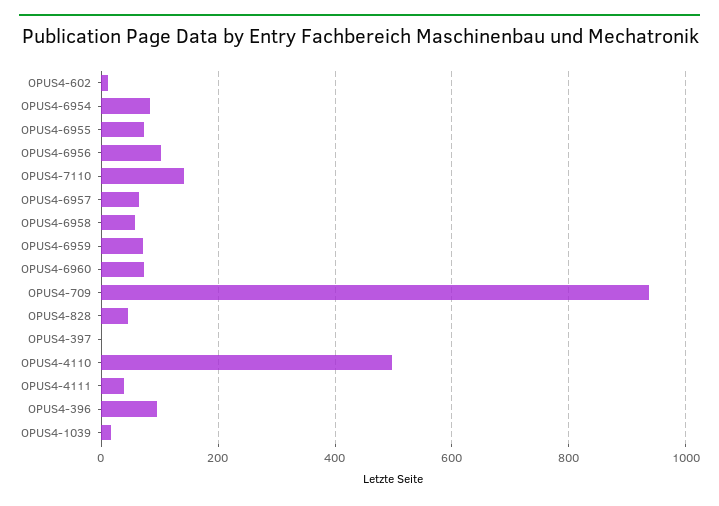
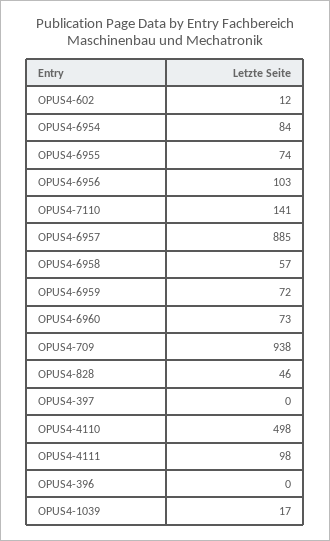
  {
    "OPUS4-602": 12,
    "OPUS4-6954": 84,
    "OPUS4-6955": 74,
    "OPUS4-6956": 103,
    "OPUS4-7110": 141,
-   "OPUS4-6957": 60,
+   "OPUS4-6957": 885,
    "OPUS4-6958": 57,
    "OPUS4-6959": 72,
    "OPUS4-6960": 73,
    "OPUS4-709": 938,
    "OPUS4-828": 46,
    "OPUS4-397": 0,
    "OPUS4-4110": 498,
-   "OPUS4-4111": 40,
+   "OPUS4-4111": 98,
-   "OPUS4-396": 100,
+   "OPUS4-396": 0,
    "OPUS4-1039": 17
  }

